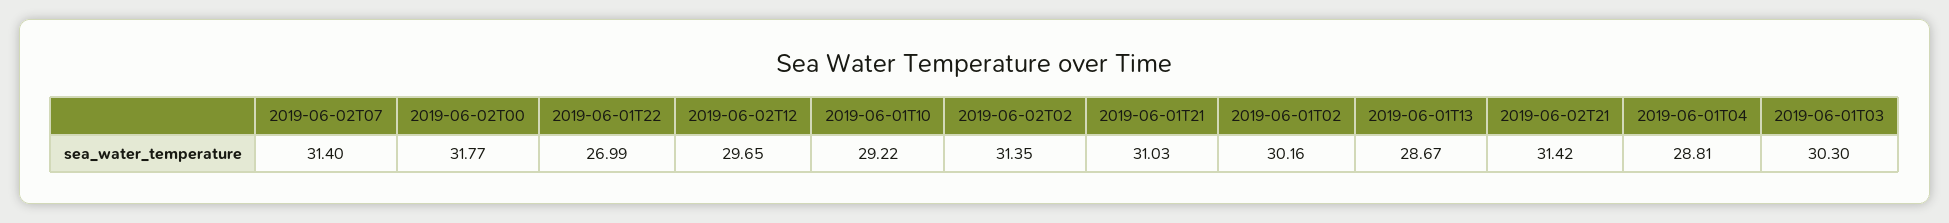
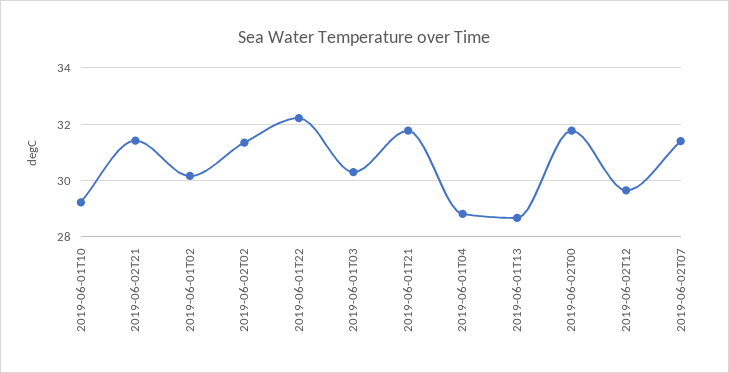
  {
    "2019-06-02T07": 31.4,
    "2019-06-02T00": 31.77,
-   "2019-06-01T22": 26.99,
+   "2019-06-01T22": 32.25,
    "2019-06-02T12": 29.65,
    "2019-06-01T10": 29.22,
    "2019-06-02T02": 31.35,
-   "2019-06-01T21": 31.03,
+   "2019-06-01T21": 31.75,
    "2019-06-01T02": 30.16,
    "2019-06-01T13": 28.67,
    "2019-06-02T21": 31.42,
    "2019-06-01T04": 28.81,
    "2019-06-01T03": 30.3
  }

